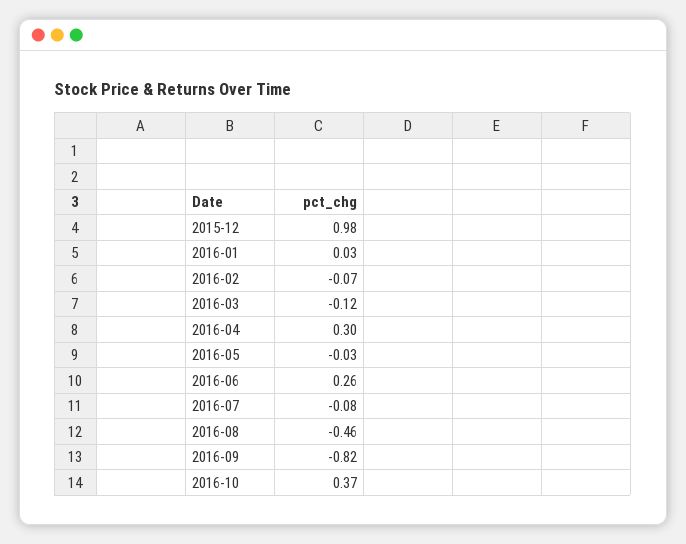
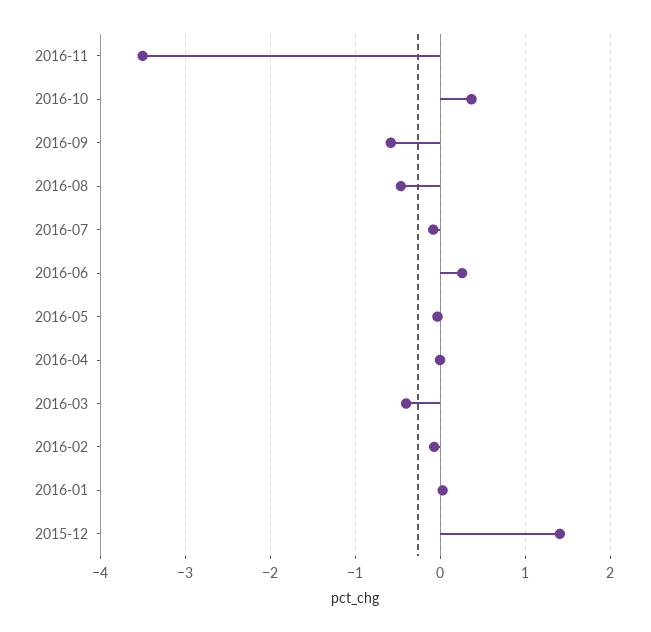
  {
-   "2015-12": 0.98,
+   "2015-12": 1.4,
    "2016-01": 0.03,
    "2016-02": -0.07,
-   "2016-03": -0.12,
+   "2016-03": -0.4,
-   "2016-04": 0.3,
+   "2016-04": 0,
    "2016-05": -0.03,
    "2016-06": 0.26,
    "2016-07": -0.08,
    "2016-08": -0.46,
-   "2016-09": -0.82,
+   "2016-09": -0.6,
-   "2016-10": 0.37
+   "2016-10": 0.37,
+   "2016-11": -3.5
  }

